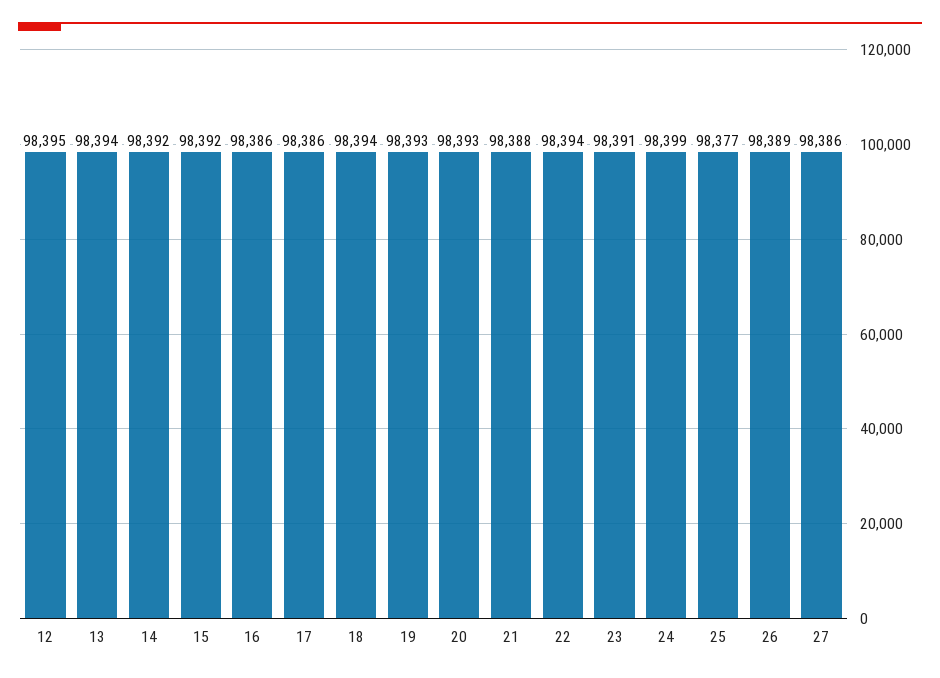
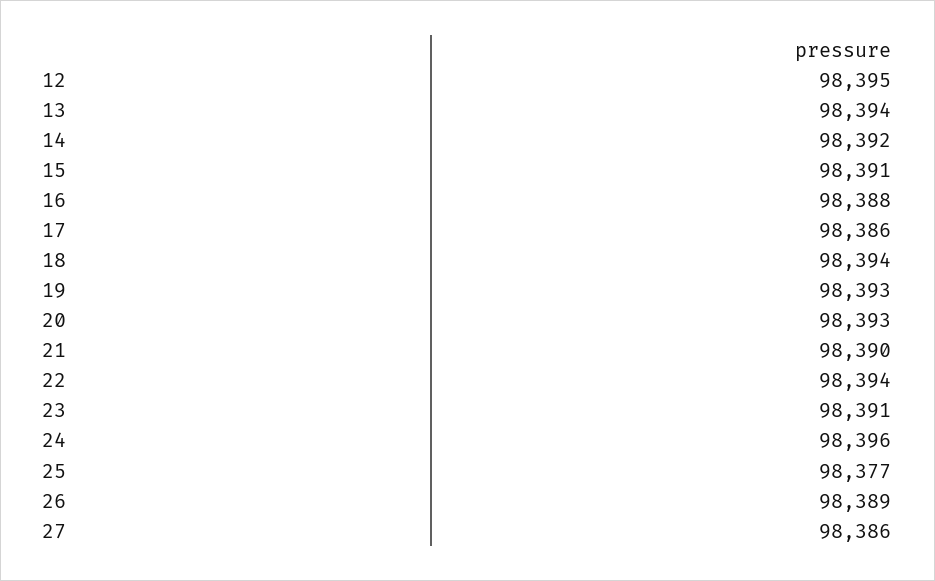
  {
    "12": 98395,
    "13": 98394,
    "14": 98392,
-   "15": 98392,
+   "15": 98391,
-   "16": 98386,
+   "16": 98388,
    "17": 98386,
    "18": 98394,
    "19": 98393,
    "20": 98393,
-   "21": 98388,
+   "21": 98390,
    "22": 98394,
    "23": 98391,
-   "24": 98399,
+   "24": 98396,
    "25": 98377,
    "26": 98389,
    "27": 98386
  }

